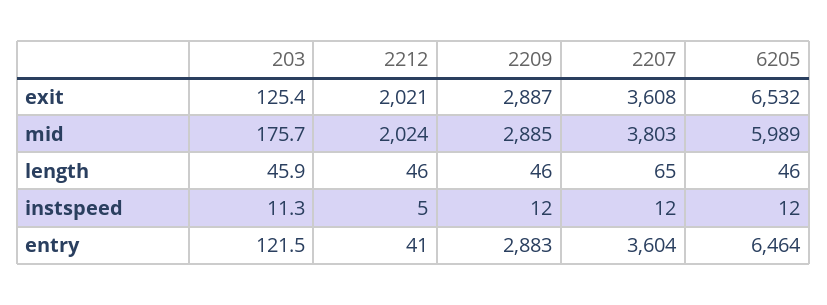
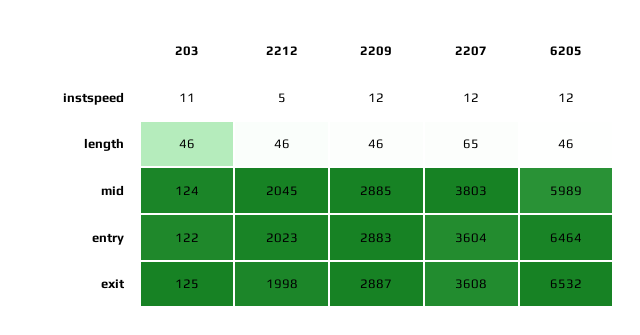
  {
    "203": {
      "exit": 125.4,
-     "mid": 175.7,
+     "mid": 124,
      "length": 45.9,
      "instspeed": 11.3,
      "entry": 121.5
    },
    "2212": {
-     "exit": 2021,
+     "exit": 1998,
-     "mid": 2024,
+     "mid": 2045,
      "length": 46,
      "instspeed": 5,
-     "entry": 41
+     "entry": 2023
    },
    "2209": {
      "exit": 2887,
      "mid": 2885,
      "length": 46,
      "instspeed": 12,
      "entry": 2883
    },
    "2207": {
      "exit": 3608,
      "mid": 3803,
      "length": 65,
      "instspeed": 12,
      "entry": 3604
    },
    "6205": {
      "exit": 6532,
      "mid": 5989,
      "length": 46,
      "instspeed": 12,
      "entry": 6464
    }
  }

